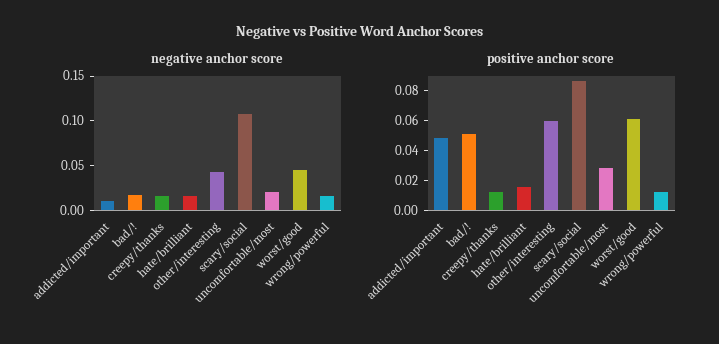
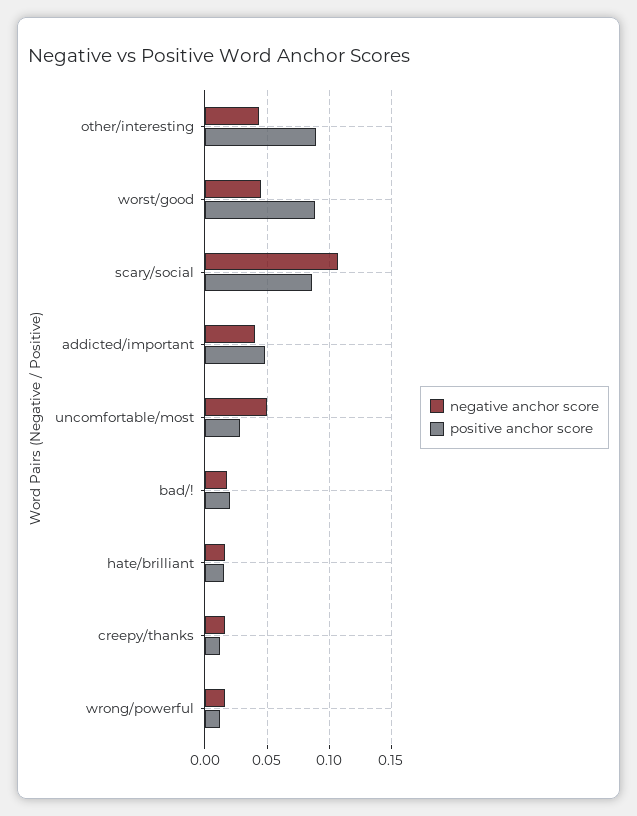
  {
    "negative anchor score": {
-     "addicted/important": 0.01,
+     "addicted/important": 0.04,
      "bad/!": 0.02,
      "creepy/thanks": 0.015,
      "hate/brilliant": 0.015,
      "other/interesting": 0.045,
      "scary/social": 0.105,
-     "uncomfortable/most": 0.02,
+     "uncomfortable/most": 0.05,
      "worst/good": 0.045,
      "wrong/powerful": 0.015
    },
    "positive anchor score": {
      "addicted/important": 0.05,
-     "bad/!": 0.05,
+     "bad/!": 0.02,
      "creepy/thanks": 0.015,
      "hate/brilliant": 0.015,
-     "other/interesting": 0.06,
+     "other/interesting": 0.09,
      "scary/social": 0.085,
      "uncomfortable/most": 0.03,
-     "worst/good": 0.06,
+     "worst/good": 0.09,
      "wrong/powerful": 0.015
    }
  }

